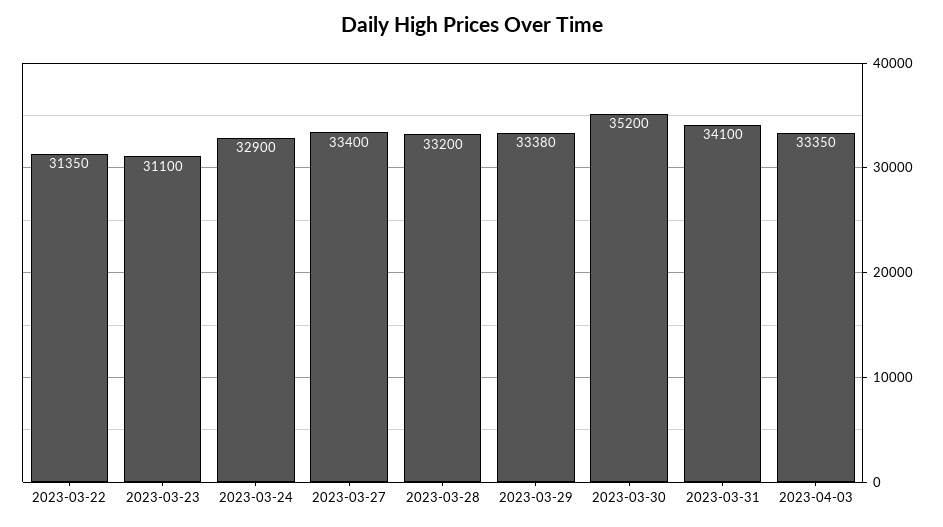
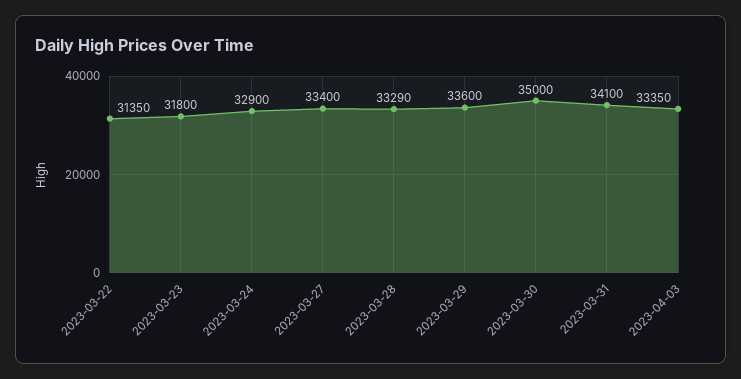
  {
    "2023-03-22": 31350,
-   "2023-03-23": 31100,
+   "2023-03-23": 31800,
    "2023-03-24": 32900,
    "2023-03-27": 33400,
-   "2023-03-28": 33200,
+   "2023-03-28": 33290,
-   "2023-03-29": 33380,
+   "2023-03-29": 33600,
-   "2023-03-30": 35200,
+   "2023-03-30": 35000,
    "2023-03-31": 34100,
    "2023-04-03": 33350
  }

